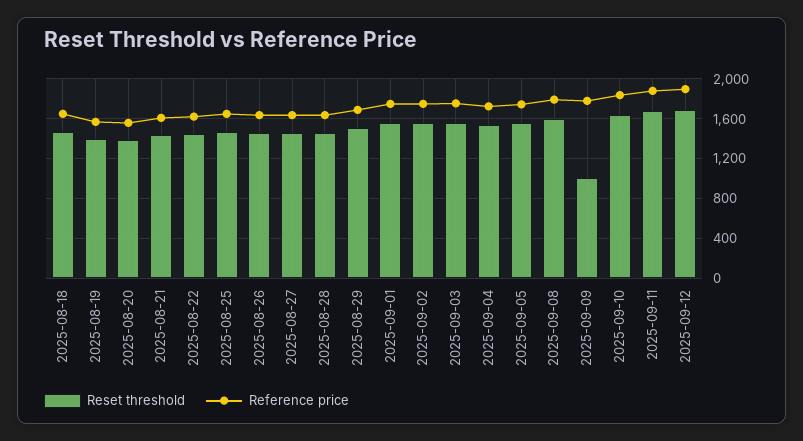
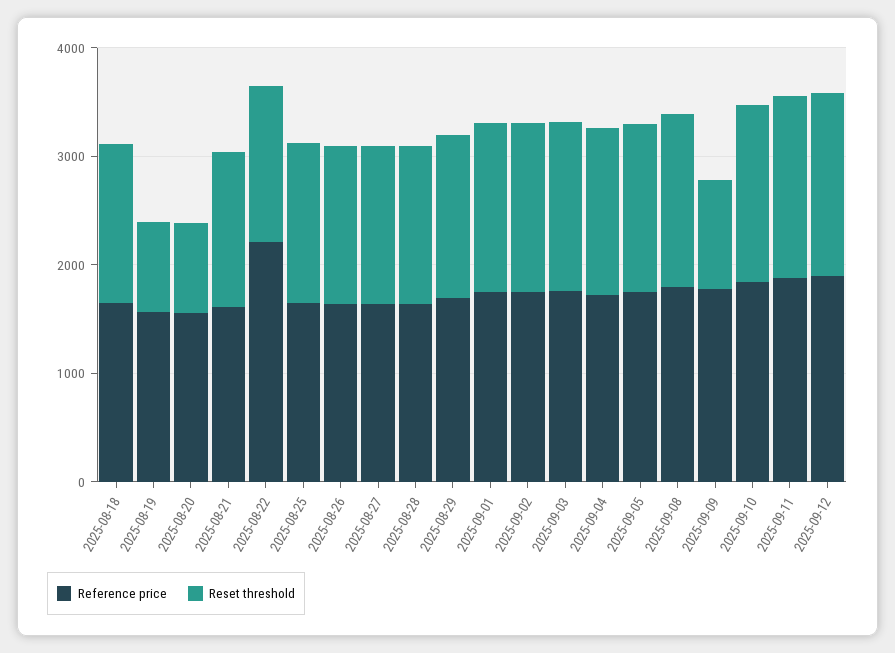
  {
    "Reset threshold": {
      "2025-08-18": 1500,
-     "2025-08-19": 1400,
+     "2025-08-19": 800,
-     "2025-08-20": 1400,
+     "2025-08-20": 800,
      "2025-08-21": 1400,
      "2025-08-22": 1400,
      "2025-08-25": 1500,
      "2025-08-26": 1500,
      "2025-08-27": 1500,
      "2025-08-28": 1500,
      "2025-08-29": 1500,
      "2025-09-01": 1600,
      "2025-09-02": 1600,
      "2025-09-03": 1600,
      "2025-09-04": 1500,
      "2025-09-05": 1600,
      "2025-09-08": 1600,
      "2025-09-09": 1000,
      "2025-09-10": 1600,
      "2025-09-11": 1700,
      "2025-09-12": 1700
    },
    "Reference price": {
      "2025-08-18": 1600,
      "2025-08-19": 1600,
      "2025-08-20": 1600,
      "2025-08-21": 1600,
-     "2025-08-22": 1600,
+     "2025-08-22": 2200,
      "2025-08-25": 1700,
      "2025-08-26": 1600,
      "2025-08-27": 1600,
      "2025-08-28": 1600,
      "2025-08-29": 1700,
      "2025-09-01": 1700,
      "2025-09-02": 1700,
      "2025-09-03": 1800,
      "2025-09-04": 1700,
      "2025-09-05": 1700,
      "2025-09-08": 1800,
      "2025-09-09": 1800,
      "2025-09-10": 1800,
      "2025-09-11": 1900,
      "2025-09-12": 1900
    }
  }

